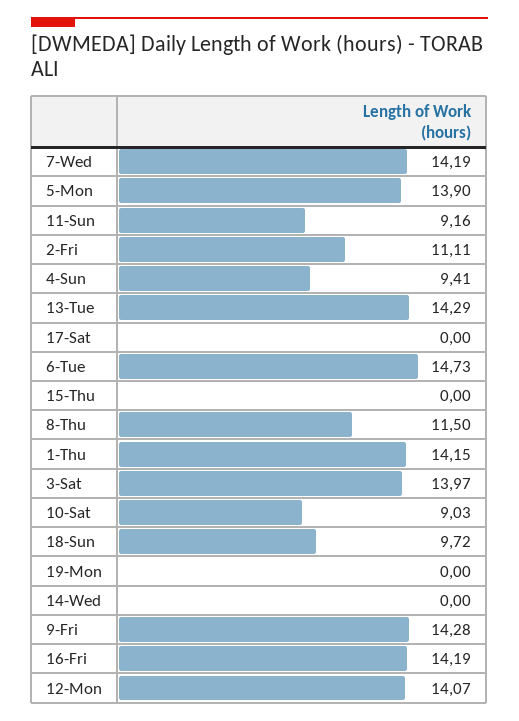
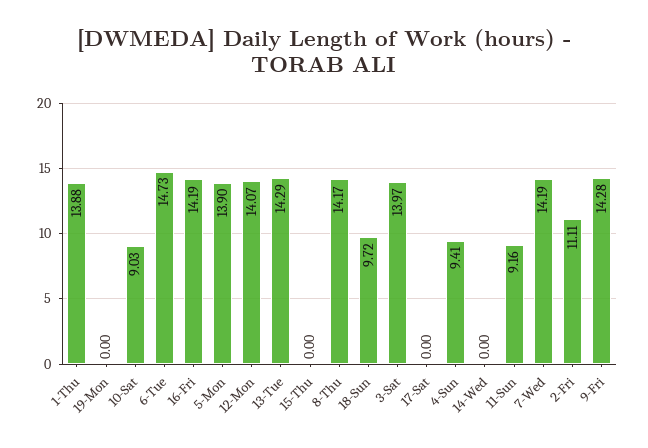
  {
    "7-Wed": 14.19,
    "5-Mon": 13.9,
    "11-Sun": 9.16,
    "2-Fri": 11.11,
    "4-Sun": 9.41,
    "13-Tue": 14.29,
    "17-Sat": 0,
    "6-Tue": 14.73,
    "15-Thu": 0,
-   "8-Thu": 11.5,
+   "8-Thu": 14.17,
-   "1-Thu": 14.15,
+   "1-Thu": 13.88,
    "3-Sat": 13.97,
    "10-Sat": 9.03,
    "18-Sun": 9.72,
    "19-Mon": 0,
    "14-Wed": 0,
    "9-Fri": 14.28,
    "16-Fri": 14.19,
    "12-Mon": 14.07
  }

